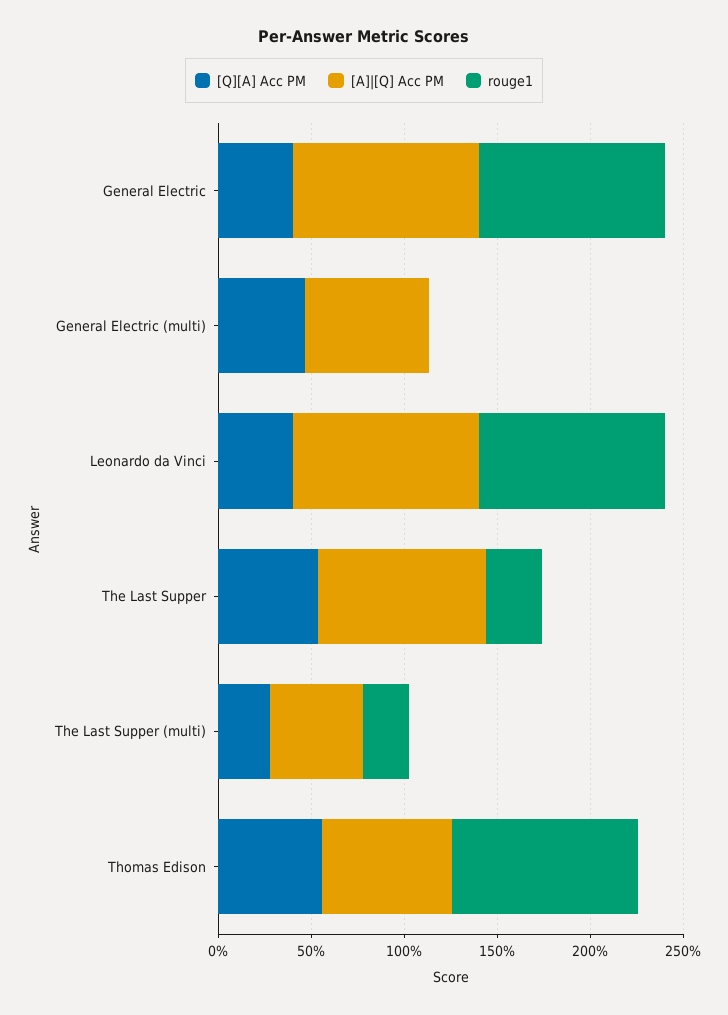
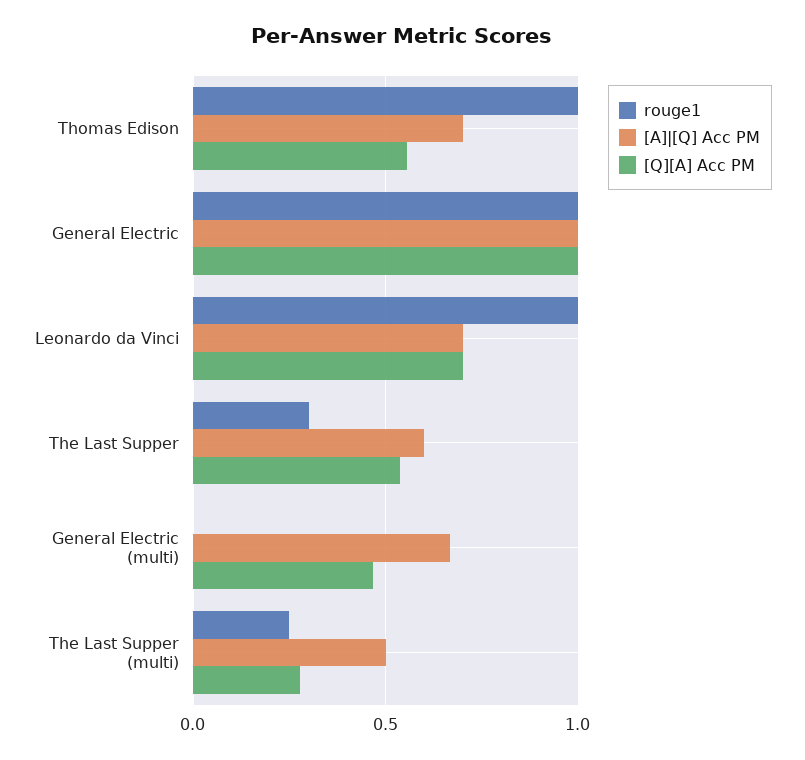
  {
    "[Q][A] Acc PM": {
-     "General Electric": 0.4,
+     "General Electric": 1,
      "General Electric (multi)": 0.45,
-     "Leonardo da Vinci": 0.4,
+     "Leonardo da Vinci": 0.7,
      "The Last Supper": 0.55,
      "The Last Supper (multi)": 0.3,
      "Thomas Edison": 0.55
    },
    "[A]|[Q] Acc PM": {
      "General Electric": 1,
      "General Electric (multi)": 0.65,
-     "Leonardo da Vinci": 1,
+     "Leonardo da Vinci": 0.7,
-     "The Last Supper": 0.9,
+     "The Last Supper": 0.6,
      "The Last Supper (multi)": 0.5,
      "Thomas Edison": 0.7
    },
    "rouge1": {
      "General Electric": 1,
      "General Electric (multi)": 0,
      "Leonardo da Vinci": 1,
      "The Last Supper": 0.3,
      "The Last Supper (multi)": 0.25,
      "Thomas Edison": 1
    }
  }

